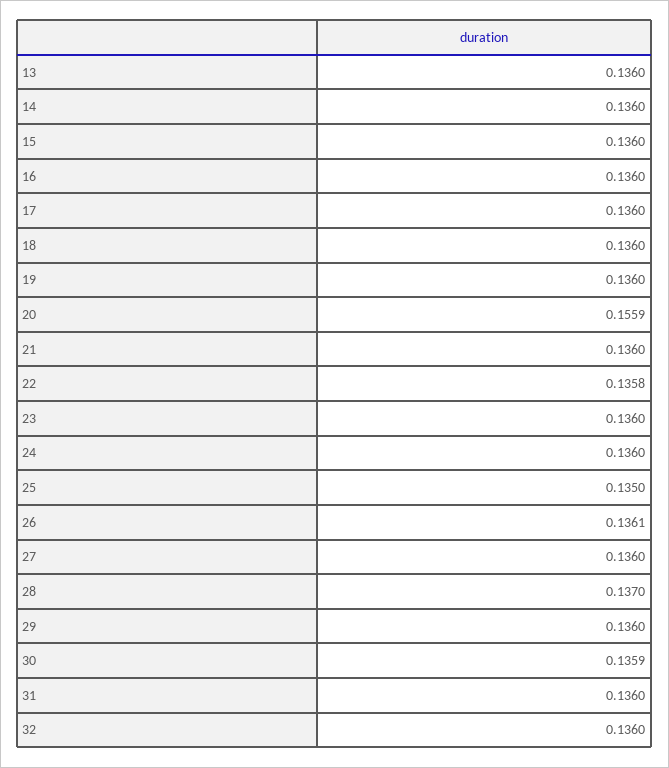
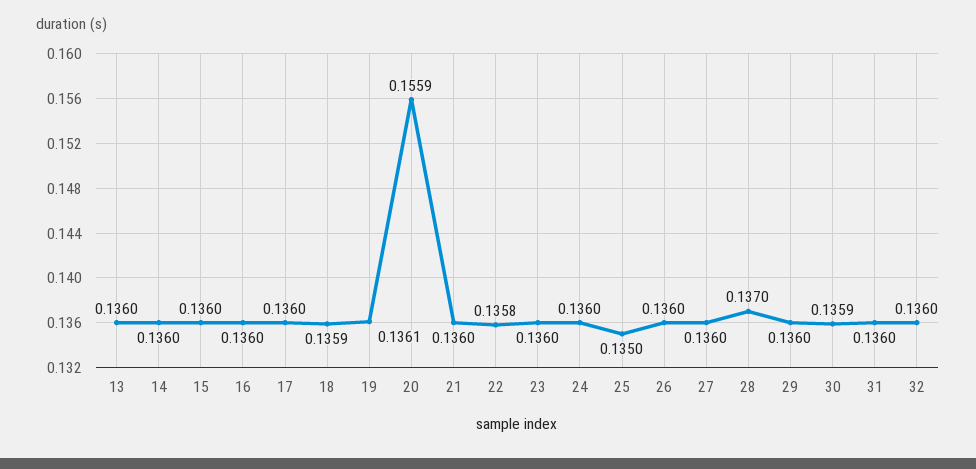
  {
    "13": 0.136,
    "14": 0.136,
    "15": 0.136,
    "16": 0.136,
    "17": 0.136,
-   "18": 0.136,
+   "18": 0.1359,
-   "19": 0.136,
+   "19": 0.1361,
    "20": 0.1559,
    "21": 0.136,
    "22": 0.1358,
    "23": 0.136,
    "24": 0.136,
    "25": 0.135,
-   "26": 0.1361,
+   "26": 0.136,
    "27": 0.136,
    "28": 0.137,
    "29": 0.136,
    "30": 0.1359,
    "31": 0.136,
    "32": 0.136
  }

